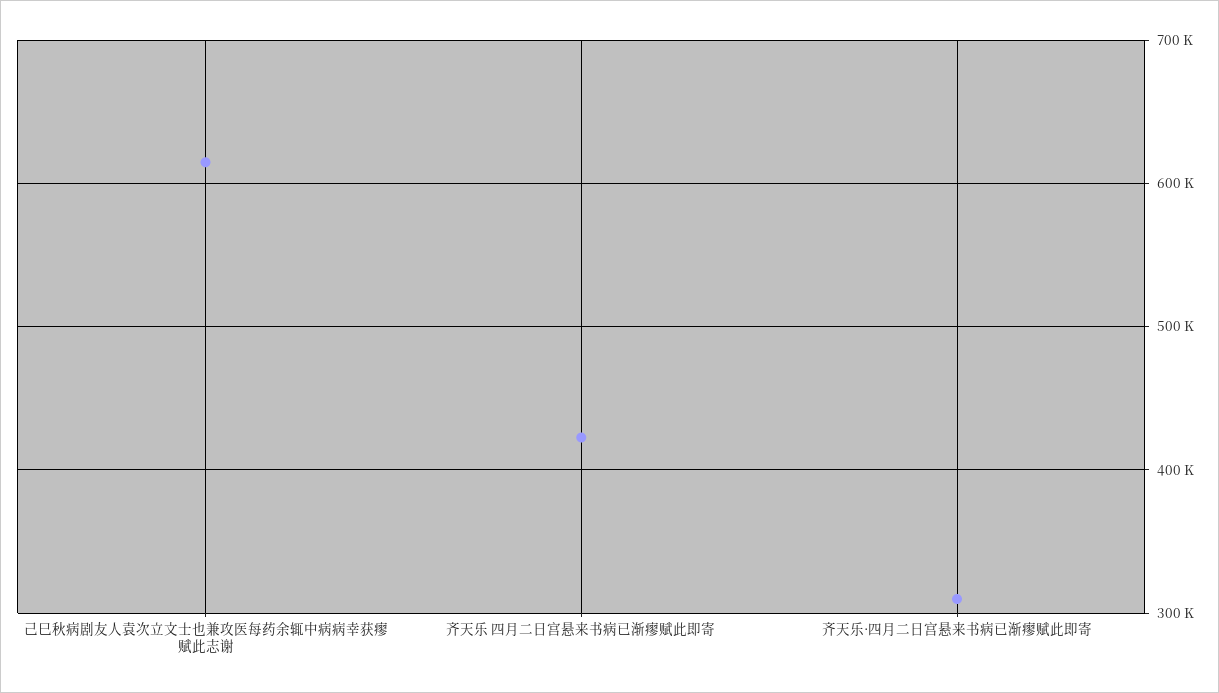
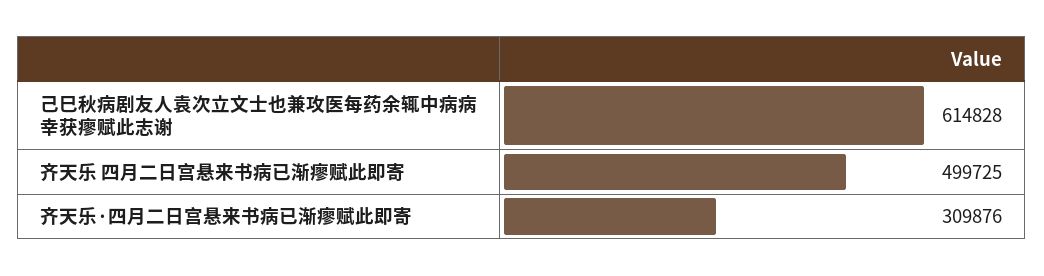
  {
    "己巳秋病剧友人袁次立文士也兼攻医每药余辄中病病幸获瘳赋此志谢": 614828,
-   "齐天乐 四月二日宫悬来书病已渐瘳赋此即寄": 420000,
+   "齐天乐 四月二日宫悬来书病已渐瘳赋此即寄": 499725,
    "齐天乐·四月二日宫悬来书病已渐瘳赋此即寄": 309876
  }

